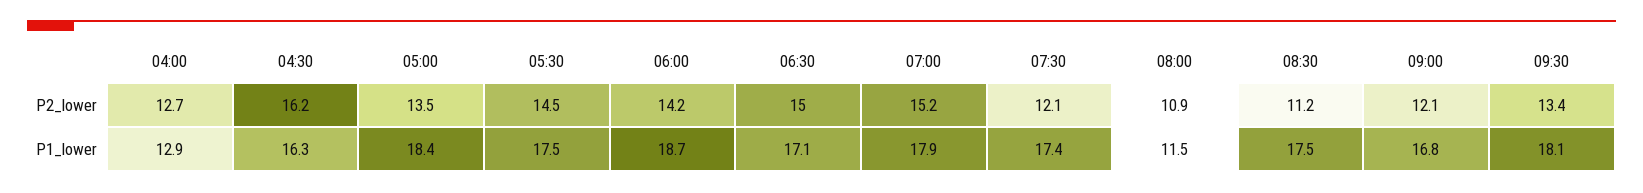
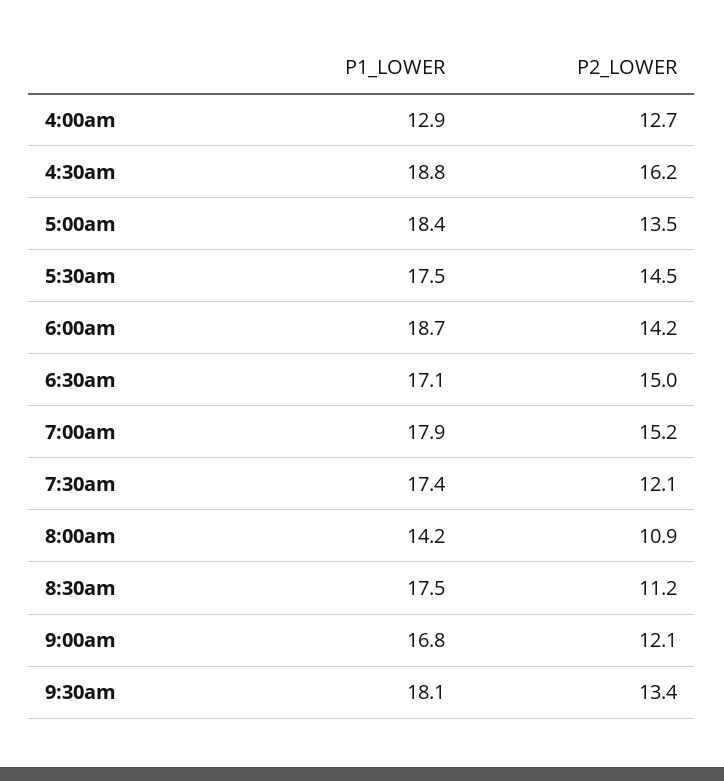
  {
    "04:00": {
      "P2_lower": 12.7,
      "P1_lower": 12.9
    },
    "04:30": {
      "P2_lower": 16.2,
-     "P1_lower": 16.3
+     "P1_lower": 18.8
    },
    "05:00": {
      "P2_lower": 13.5,
      "P1_lower": 18.4
    },
    "05:30": {
      "P2_lower": 14.5,
      "P1_lower": 17.5
    },
    "06:00": {
      "P2_lower": 14.2,
      "P1_lower": 18.7
    },
    "06:30": {
      "P2_lower": 15,
      "P1_lower": 17.1
    },
    "07:00": {
      "P2_lower": 15.2,
      "P1_lower": 17.9
    },
    "07:30": {
      "P2_lower": 12.1,
      "P1_lower": 17.4
    },
    "08:00": {
      "P2_lower": 10.9,
-     "P1_lower": 11.5
+     "P1_lower": 14.2
    },
    "08:30": {
      "P2_lower": 11.2,
      "P1_lower": 17.5
    },
    "09:00": {
      "P2_lower": 12.1,
      "P1_lower": 16.8
    },
    "09:30": {
      "P2_lower": 13.4,
      "P1_lower": 18.1
    }
  }

